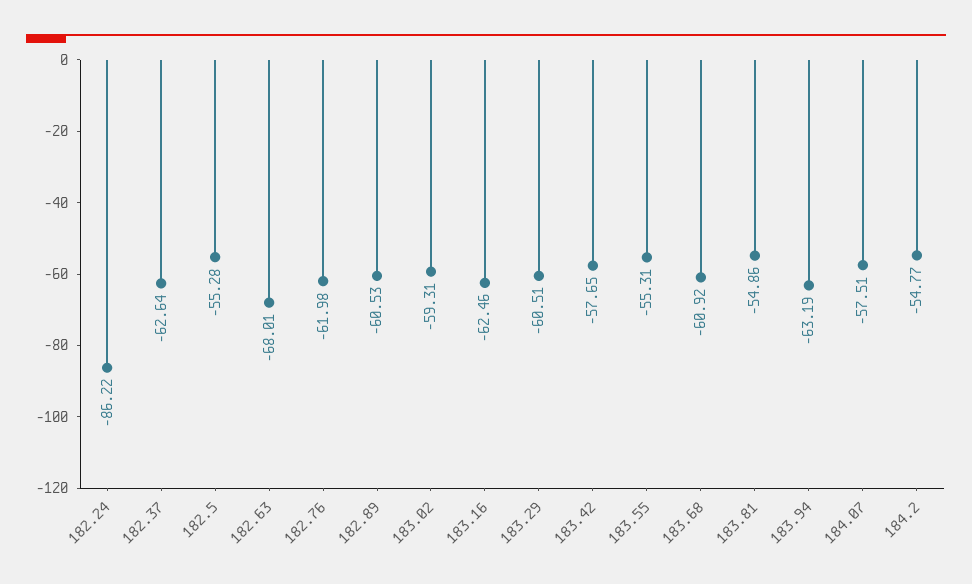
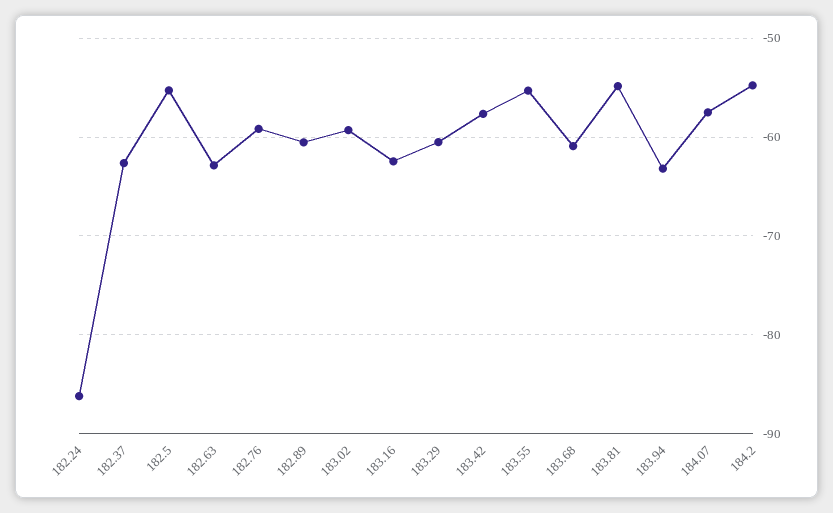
  {
    "182.24": -86.22,
    "182.37": -62.64,
    "182.5": -55.28,
-   "182.63": -68.01,
+   "182.63": -63,
-   "182.76": -61.98,
+   "182.76": -59,
    "182.89": -60.53,
    "183.02": -59.31,
    "183.16": -62.46,
    "183.29": -60.51,
    "183.42": -57.65,
    "183.55": -55.31,
    "183.68": -60.92,
    "183.81": -54.86,
    "183.94": -63.19,
    "184.07": -57.51,
    "184.2": -54.77
  }

